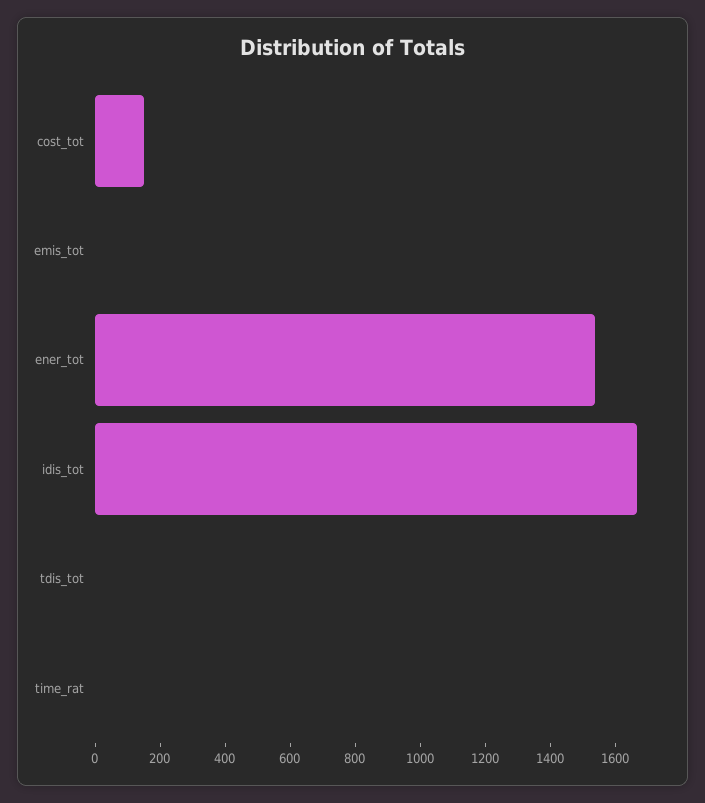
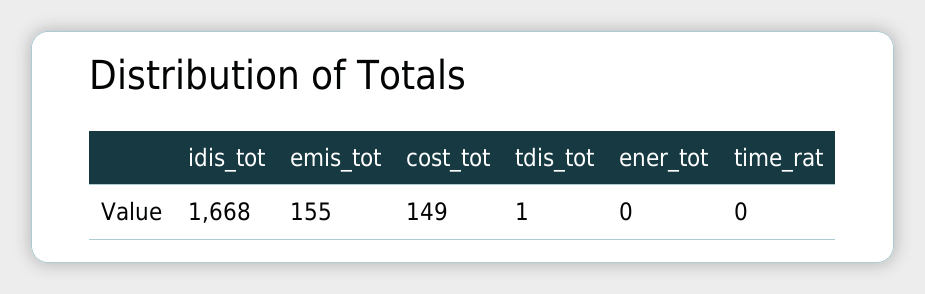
  {
    "cost_tot": 149,
-   "emis_tot": 0,
+   "emis_tot": 155,
-   "ener_tot": 1550,
+   "ener_tot": 0,
    "idis_tot": 1668,
    "tdis_tot": 1,
    "time_rat": 0
  }

